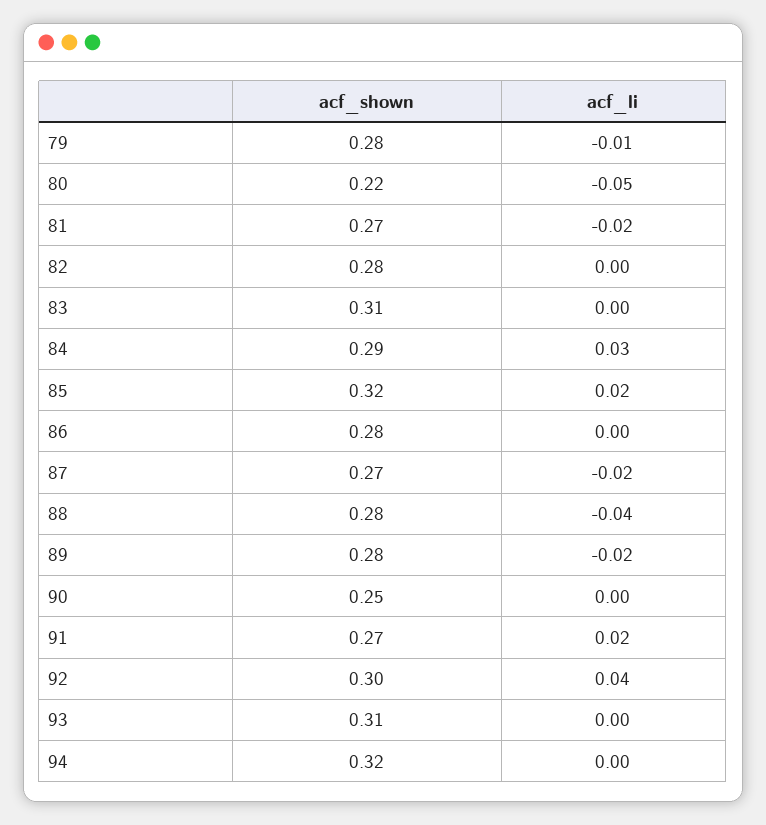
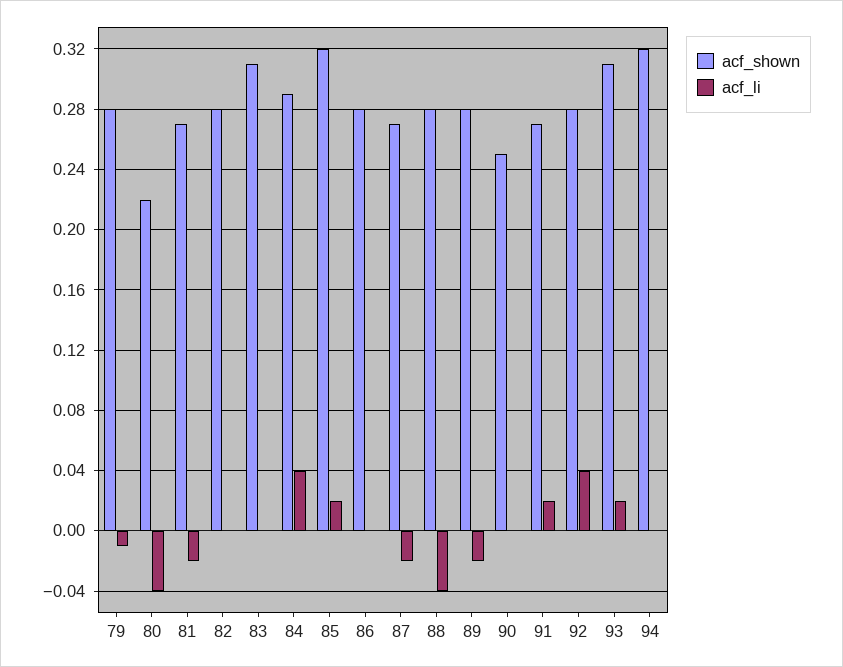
  {
    "acf_shown": {
      "79": 0.28,
      "80": 0.22,
      "81": 0.27,
      "82": 0.28,
      "83": 0.31,
      "84": 0.29,
      "85": 0.32,
      "86": 0.28,
      "87": 0.27,
      "88": 0.28,
      "89": 0.28,
      "90": 0.25,
      "91": 0.27,
-     "92": 0.3,
+     "92": 0.28,
      "93": 0.31,
      "94": 0.32
    },
    "acf_li": {
      "79": -0.01,
-     "80": -0.05,
+     "80": -0.04,
      "81": -0.02,
      "82": 0,
      "83": 0,
-     "84": 0.03,
+     "84": 0.04,
      "85": 0.02,
      "86": 0,
      "87": -0.02,
      "88": -0.04,
      "89": -0.02,
      "90": 0,
      "91": 0.02,
      "92": 0.04,
-     "93": 0,
+     "93": 0.02,
      "94": 0
    }
  }

